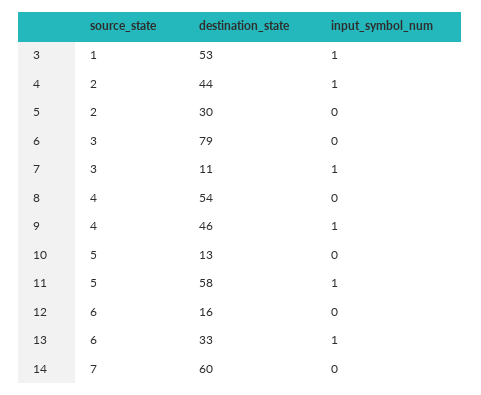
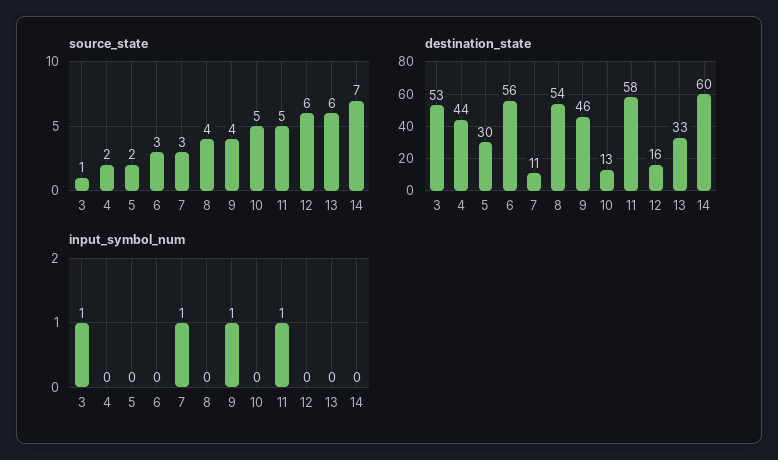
  {
    "source_state": {
      "3": 1,
      "4": 2,
      "5": 2,
      "6": 3,
      "7": 3,
      "8": 4,
      "9": 4,
      "10": 5,
      "11": 5,
      "12": 6,
      "13": 6,
      "14": 7
    },
    "destination_state": {
      "3": 53,
      "4": 44,
      "5": 30,
-     "6": 79,
+     "6": 56,
      "7": 11,
      "8": 54,
      "9": 46,
      "10": 13,
      "11": 58,
      "12": 16,
      "13": 33,
      "14": 60
    },
    "input_symbol_num": {
      "3": 1,
-     "4": 1,
+     "4": 0,
      "5": 0,
      "6": 0,
      "7": 1,
      "8": 0,
      "9": 1,
      "10": 0,
      "11": 1,
      "12": 0,
-     "13": 1,
+     "13": 0,
      "14": 0
    }
  }

